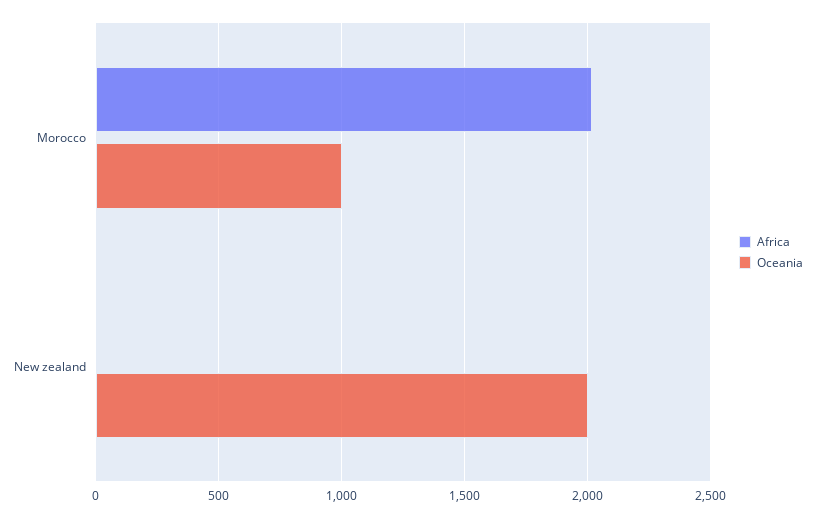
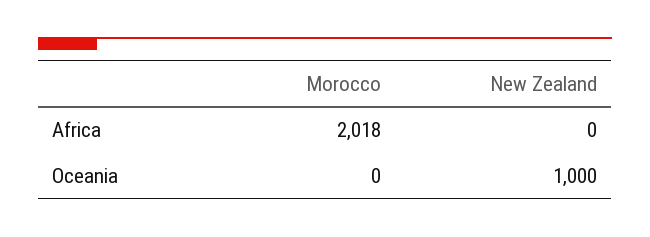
  {
    "Africa": {
      "Morocco": 2018,
      "New zealand": 0
    },
    "Oceania": {
-     "Morocco": 1000,
+     "Morocco": 0,
-     "New zealand": 2000
+     "New zealand": 1000
    }
  }

